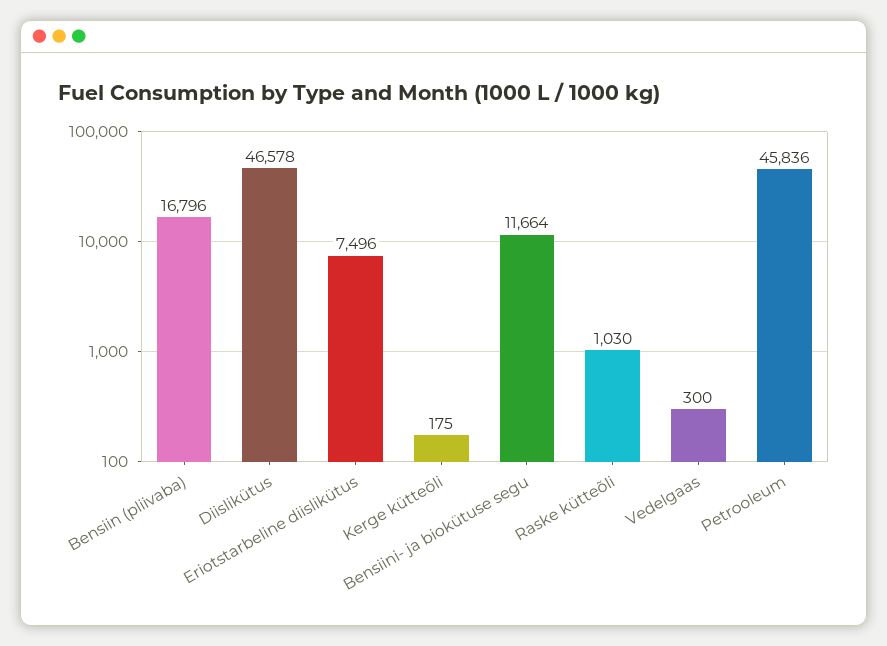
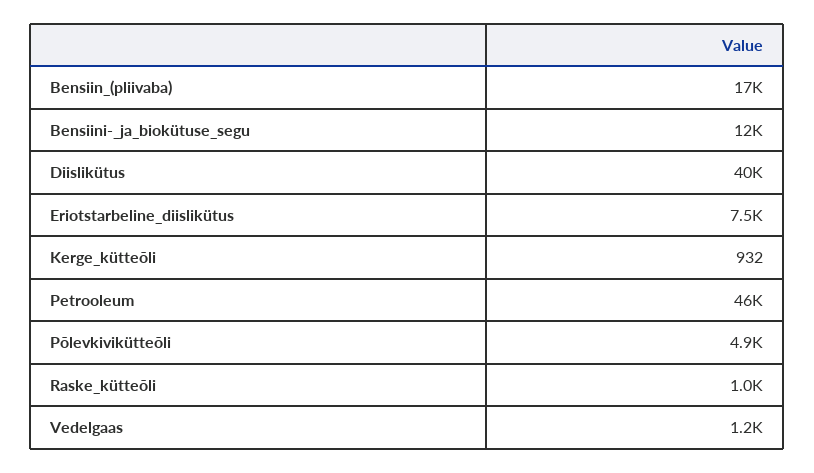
  {
    "Bensiin (pliivaba)": 16796,
-   "Diislikütus": 46578,
+   "Diislikütus": 40000,
    "Eriotstarbeline diislikütus": 7496,
-   "Kerge kütteõli": 175,
+   "Kerge kütteõli": 932,
    "Bensiini- ja biokütuse segu": 11664,
    "Raske kütteõli": 1030,
-   "Vedelgaas": 300,
+   "Vedelgaas": 1200,
-   "Petrooleum": 45836
+   "Petrooleum": 45836,
+   "Põlevkivikütteõli": 4900
  }

